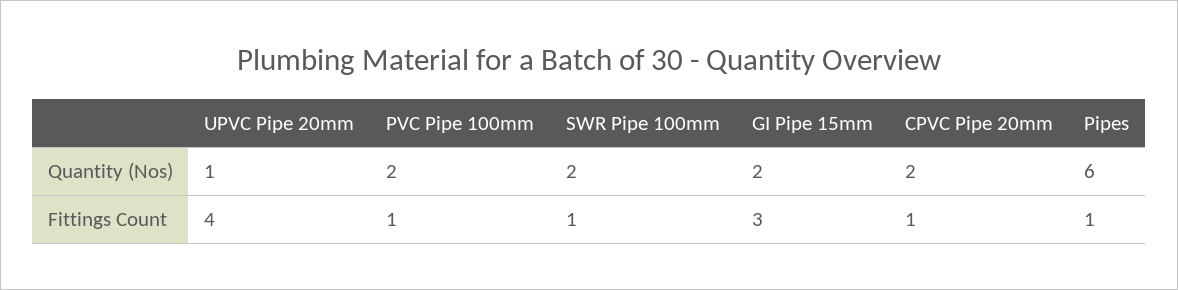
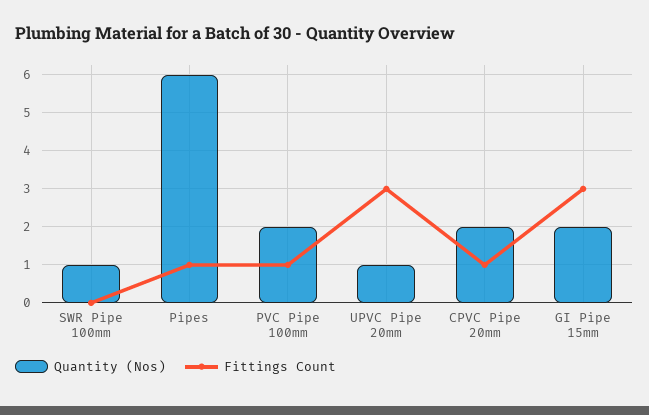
  {
    "Quantity (Nos)": {
      "UPVC Pipe 20mm": 1,
      "PVC Pipe 100mm": 2,
-     "SWR Pipe 100mm": 2,
+     "SWR Pipe 100mm": 1,
      "GI Pipe 15mm": 2,
      "CPVC Pipe 20mm": 2,
      "Pipes": 6
    },
    "Fittings Count": {
-     "UPVC Pipe 20mm": 4,
+     "UPVC Pipe 20mm": 3,
      "PVC Pipe 100mm": 1,
-     "SWR Pipe 100mm": 1,
+     "SWR Pipe 100mm": 0,
      "GI Pipe 15mm": 3,
      "CPVC Pipe 20mm": 1,
      "Pipes": 1
    }
  }

